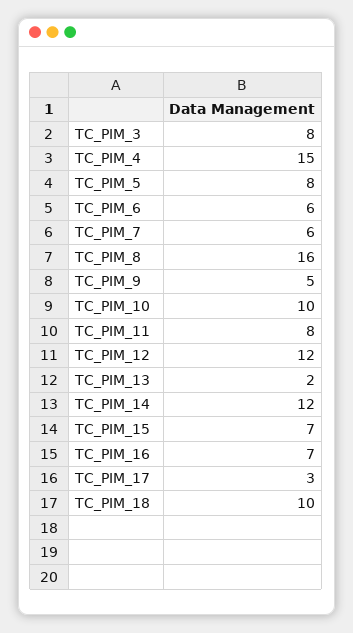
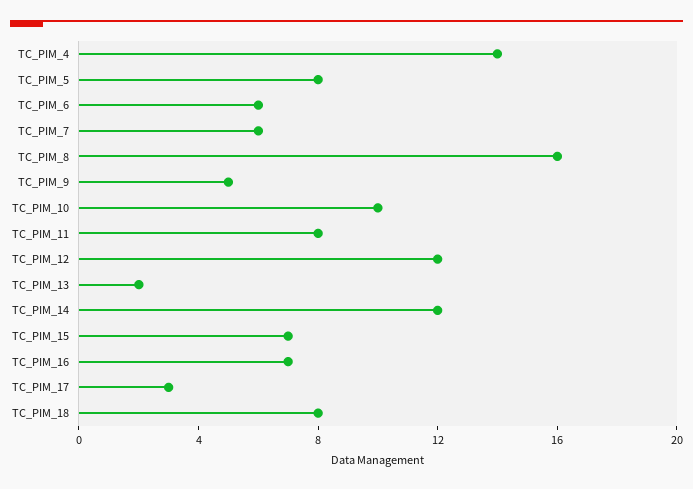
  {
-   "TC_PIM_3": 8,
-   "TC_PIM_4": 15,
+   "TC_PIM_4": 14,
    "TC_PIM_5": 8,
    "TC_PIM_6": 6,
    "TC_PIM_7": 6,
    "TC_PIM_8": 16,
    "TC_PIM_9": 5,
    "TC_PIM_10": 10,
    "TC_PIM_11": 8,
    "TC_PIM_12": 12,
    "TC_PIM_13": 2,
    "TC_PIM_14": 12,
    "TC_PIM_15": 7,
    "TC_PIM_16": 7,
    "TC_PIM_17": 3,
-   "TC_PIM_18": 10
+   "TC_PIM_18": 8
  }

